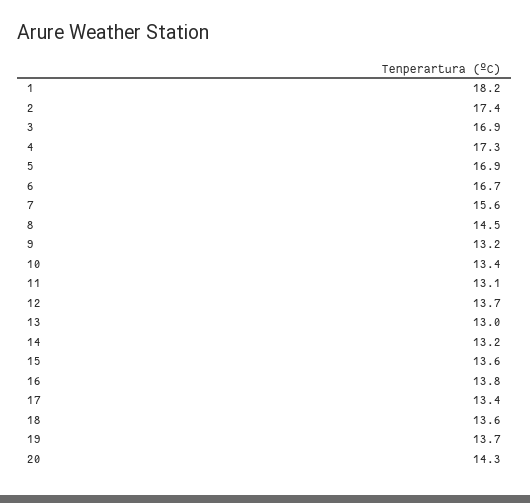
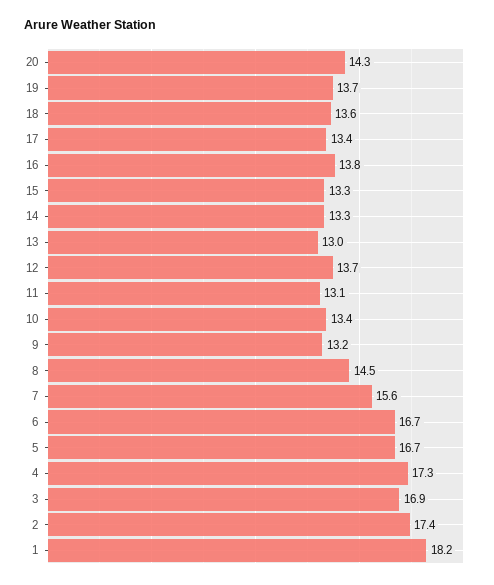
  {
    "1": 18.2,
    "2": 17.4,
    "3": 16.9,
    "4": 17.3,
-   "5": 16.9,
+   "5": 16.7,
    "6": 16.7,
    "7": 15.6,
    "8": 14.5,
    "9": 13.2,
    "10": 13.4,
    "11": 13.1,
    "12": 13.7,
    "13": 13,
-   "14": 13.2,
+   "14": 13.3,
-   "15": 13.6,
+   "15": 13.3,
    "16": 13.8,
    "17": 13.4,
    "18": 13.6,
    "19": 13.7,
    "20": 14.3
  }

